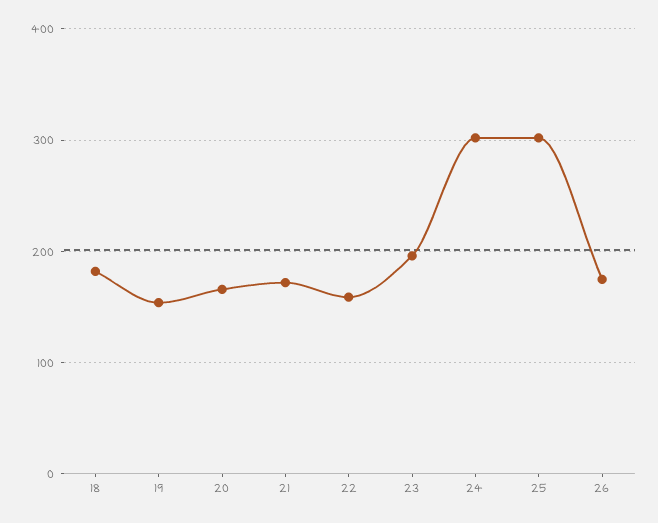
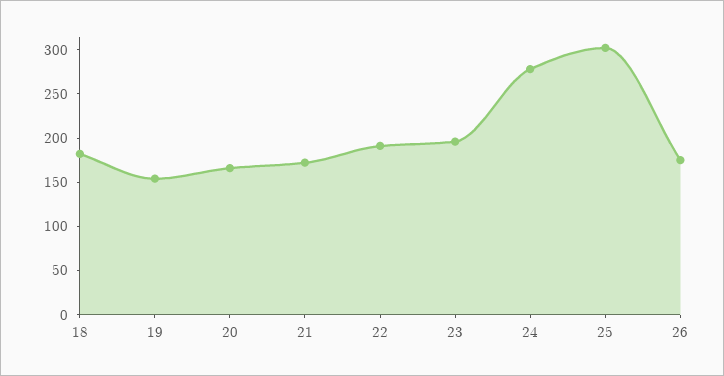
  {
    "18": 180,
    "19": 150,
    "20": 170,
    "21": 170,
-   "22": 160,
+   "22": 190,
    "23": 200,
-   "24": 300,
+   "24": 280,
    "25": 300,
    "26": 180
  }

